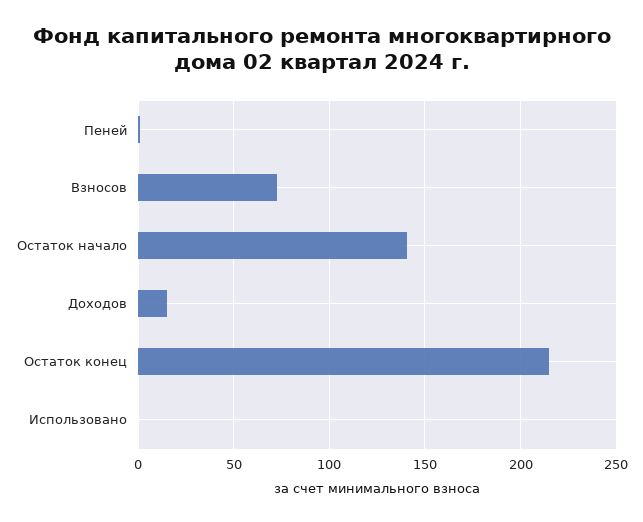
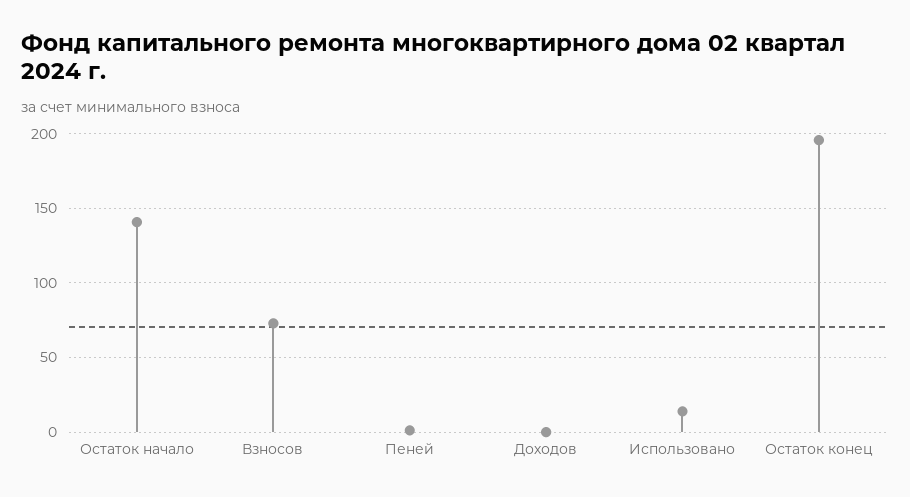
  {
    "Пеней": 0,
    "Взносов": 75,
    "Остаток начало": 140,
-   "Доходов": 15,
+   "Доходов": 0,
-   "Остаток конец": 215,
+   "Остаток конец": 195,
-   "Использовано": 0
+   "Использовано": 15
  }

